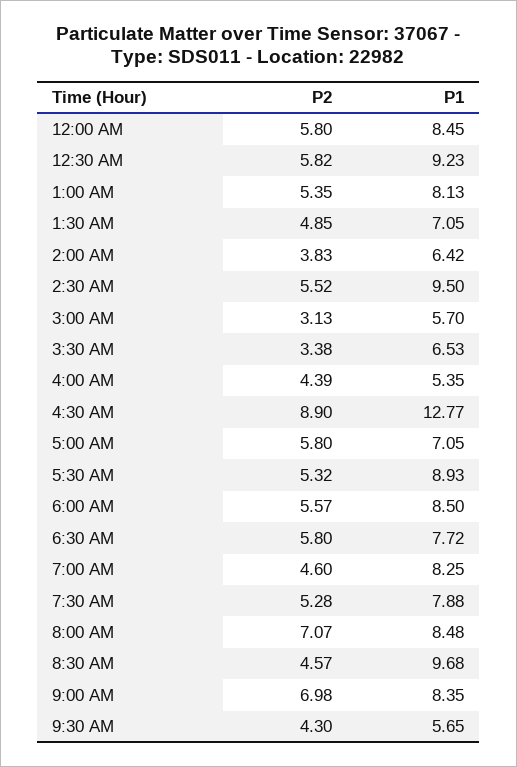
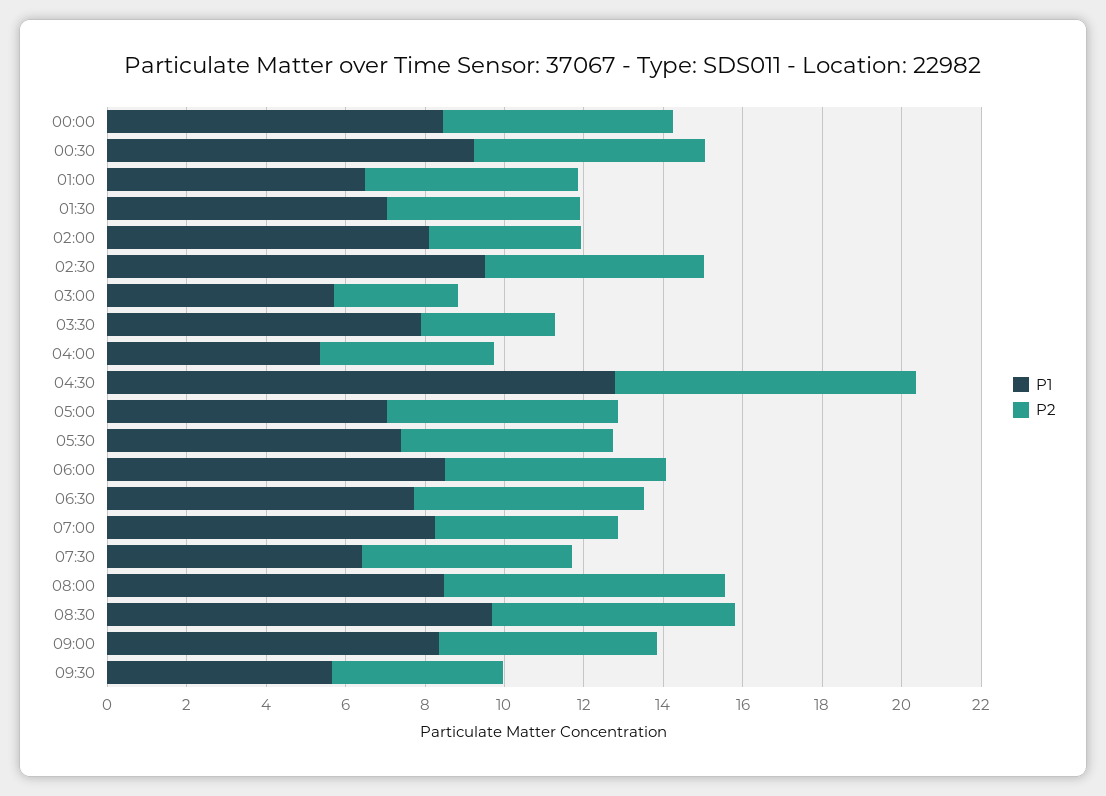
  {
    "P2": {
      "12:00 AM": 5.8,
      "12:30 AM": 5.82,
      "1:00 AM": 5.35,
      "1:30 AM": 4.85,
      "2:00 AM": 3.83,
      "2:30 AM": 5.52,
      "3:00 AM": 3.13,
      "3:30 AM": 3.38,
      "4:00 AM": 4.39,
-     "4:30 AM": 8.9,
+     "4:30 AM": 7.5,
      "5:00 AM": 5.8,
      "5:30 AM": 5.32,
      "6:00 AM": 5.57,
      "6:30 AM": 5.8,
      "7:00 AM": 4.6,
      "7:30 AM": 5.28,
      "8:00 AM": 7.07,
-     "8:30 AM": 4.57,
+     "8:30 AM": 6,
-     "9:00 AM": 6.98,
+     "9:00 AM": 5.5,
      "9:30 AM": 4.3
    },
    "P1": {
      "12:00 AM": 8.45,
      "12:30 AM": 9.23,
-     "1:00 AM": 8.13,
+     "1:00 AM": 6.5,
      "1:30 AM": 7.05,
-     "2:00 AM": 6.42,
+     "2:00 AM": 8,
      "2:30 AM": 9.5,
      "3:00 AM": 5.7,
-     "3:30 AM": 6.53,
+     "3:30 AM": 8,
      "4:00 AM": 5.35,
      "4:30 AM": 12.77,
      "5:00 AM": 7.05,
-     "5:30 AM": 8.93,
+     "5:30 AM": 7.5,
      "6:00 AM": 8.5,
      "6:30 AM": 7.72,
      "7:00 AM": 8.25,
-     "7:30 AM": 7.88,
+     "7:30 AM": 6.5,
      "8:00 AM": 8.48,
      "8:30 AM": 9.68,
      "9:00 AM": 8.35,
      "9:30 AM": 5.65
    }
  }

